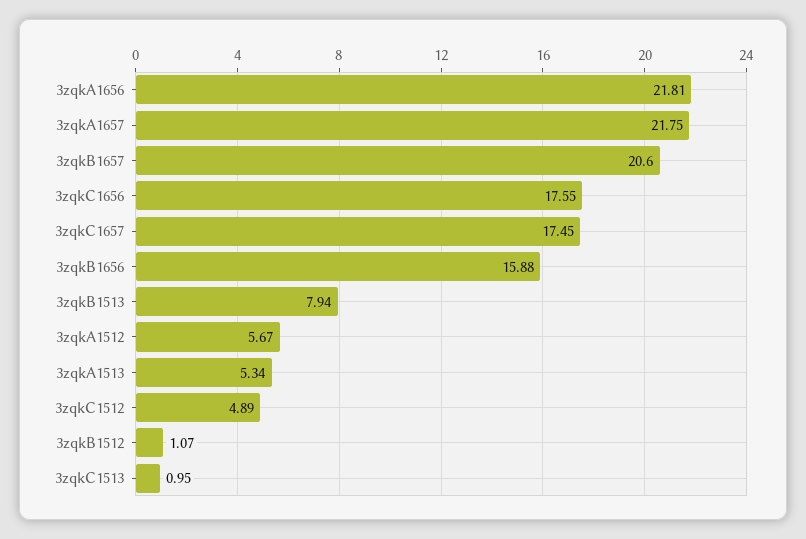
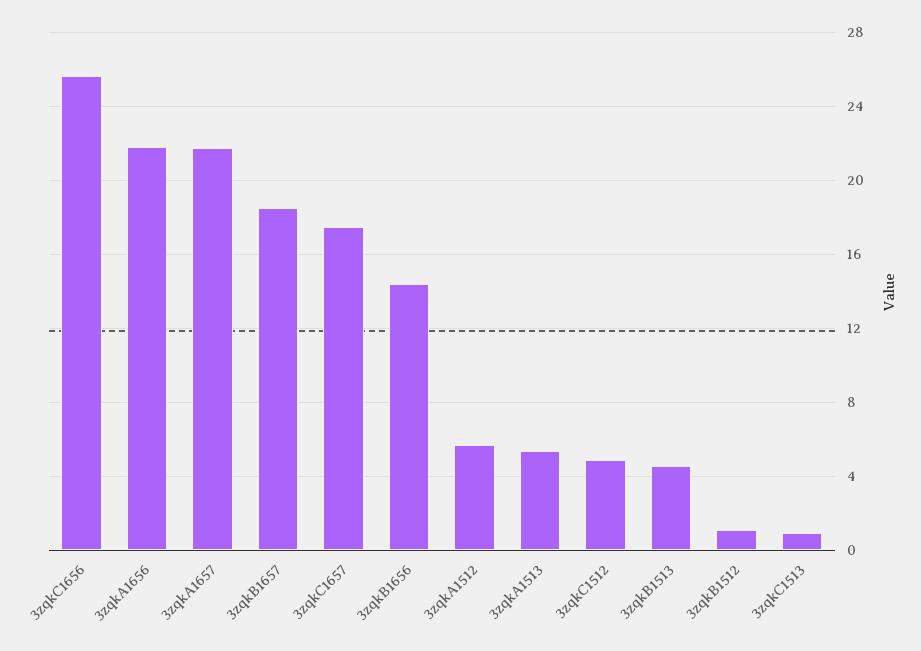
  {
    "3zqkA1656": 21.81,
    "3zqkA1657": 21.75,
-   "3zqkB1657": 20.6,
+   "3zqkB1657": 18.5,
-   "3zqkC1656": 17.55,
+   "3zqkC1656": 25.5,
    "3zqkC1657": 17.45,
-   "3zqkB1656": 15.88,
+   "3zqkB1656": 14.5,
-   "3zqkB1513": 7.94,
+   "3zqkB1513": 4.5,
    "3zqkA1512": 5.67,
    "3zqkA1513": 5.34,
    "3zqkC1512": 4.89,
    "3zqkB1512": 1.07,
    "3zqkC1513": 0.95
  }

